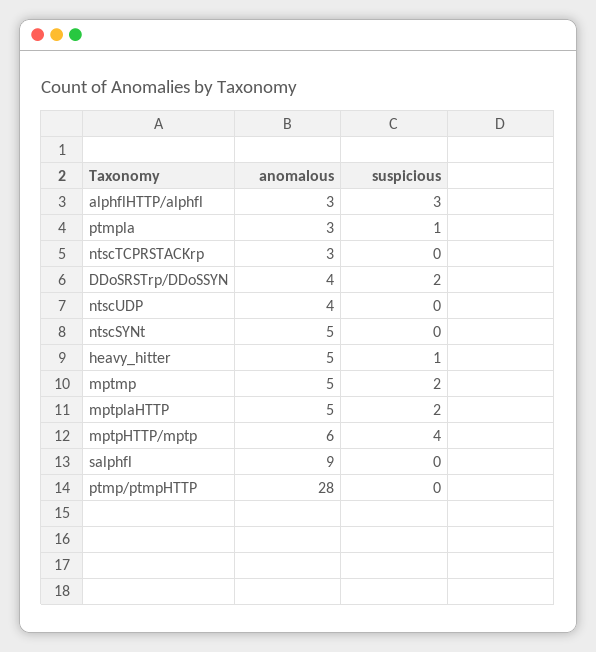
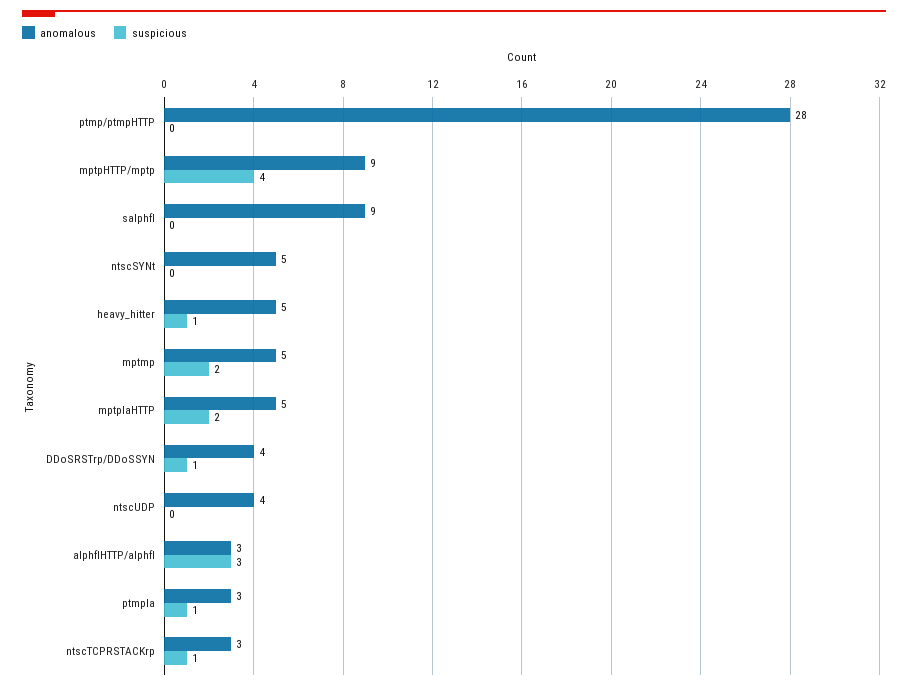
  {
    "anomalous": {
      "alphflHTTP/alphfl": 3,
      "ptmpla": 3,
      "ntscTCPRSTACKrp": 3,
      "DDoSRSTrp/DDoSSYN": 4,
      "ntscUDP": 4,
      "ntscSYNt": 5,
      "heavy_hitter": 5,
      "mptmp": 5,
      "mptplaHTTP": 5,
-     "mptpHTTP/mptp": 6,
+     "mptpHTTP/mptp": 9,
      "salphfl": 9,
      "ptmp/ptmpHTTP": 28
    },
    "suspicious": {
      "alphflHTTP/alphfl": 3,
      "ptmpla": 1,
-     "ntscTCPRSTACKrp": 0,
+     "ntscTCPRSTACKrp": 1,
-     "DDoSRSTrp/DDoSSYN": 2,
+     "DDoSRSTrp/DDoSSYN": 1,
      "ntscUDP": 0,
      "ntscSYNt": 0,
      "heavy_hitter": 1,
      "mptmp": 2,
      "mptplaHTTP": 2,
      "mptpHTTP/mptp": 4,
      "salphfl": 0,
      "ptmp/ptmpHTTP": 0
    }
  }

